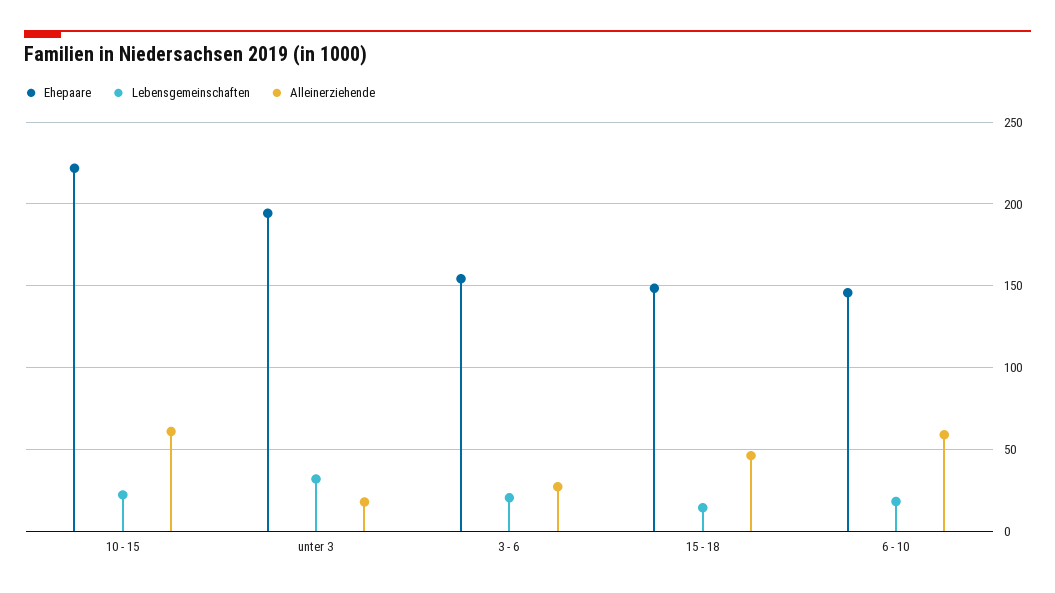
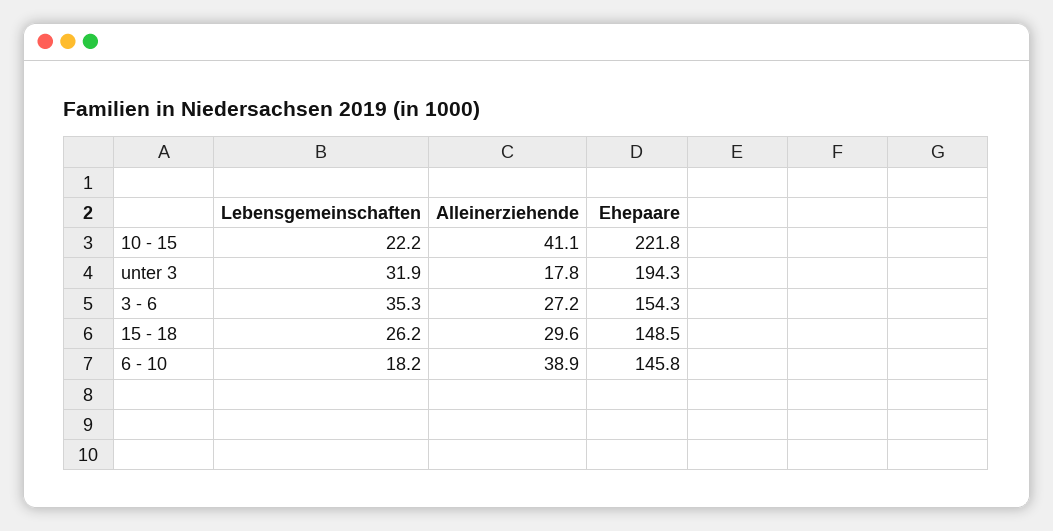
  {
    "Ehepaare": {
      "10 - 15": 221.8,
      "unter 3": 194.3,
      "3 - 6": 154.3,
      "15 - 18": 148.5,
      "6 - 10": 145.8
    },
    "Lebensgemeinschaften": {
      "10 - 15": 22.2,
      "unter 3": 31.9,
-     "3 - 6": 20,
+     "3 - 6": 35.3,
-     "15 - 18": 15,
+     "15 - 18": 26.2,
      "6 - 10": 18.2
    },
    "Alleinerziehende": {
-     "10 - 15": 60,
+     "10 - 15": 41.1,
      "unter 3": 17.8,
      "3 - 6": 27.2,
-     "15 - 18": 45,
+     "15 - 18": 29.6,
-     "6 - 10": 60
+     "6 - 10": 38.9
    }
  }

